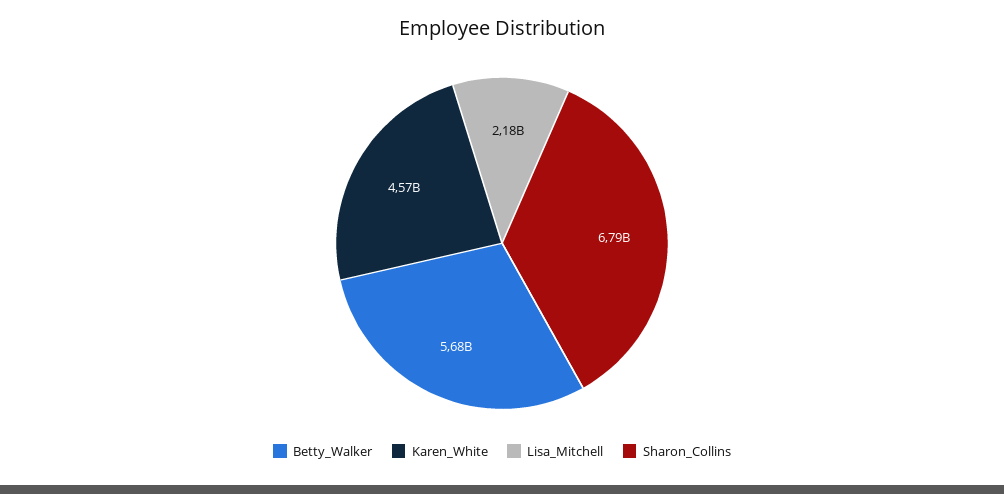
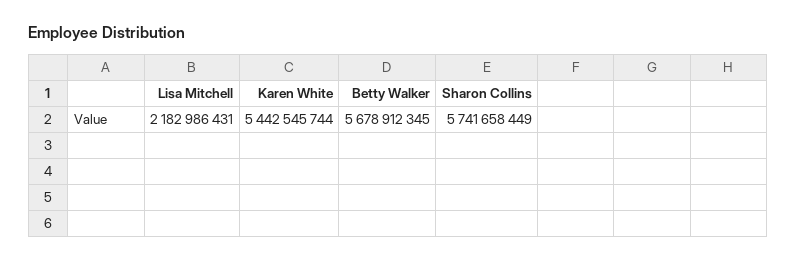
  {
    "Betty_Walker": 5678912345,
-   "Karen_White": 4570000000,
+   "Karen_White": 5442545744,
    "Lisa_Mitchell": 2182986431,
-   "Sharon_Collins": 6790000000
+   "Sharon_Collins": 5741658449
  }

